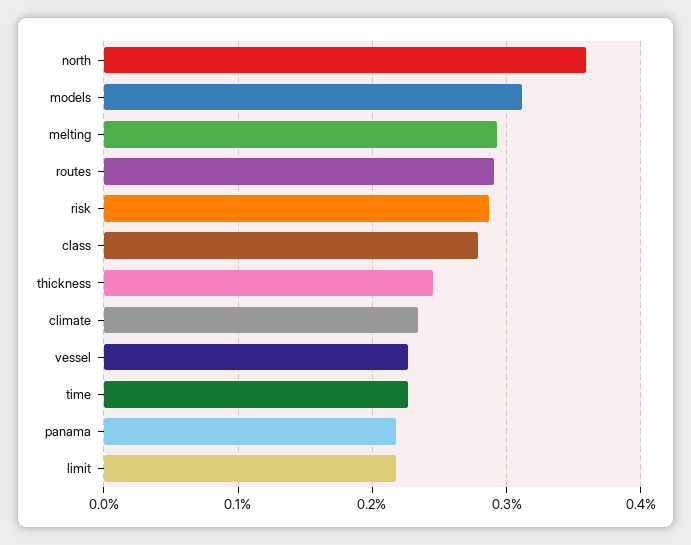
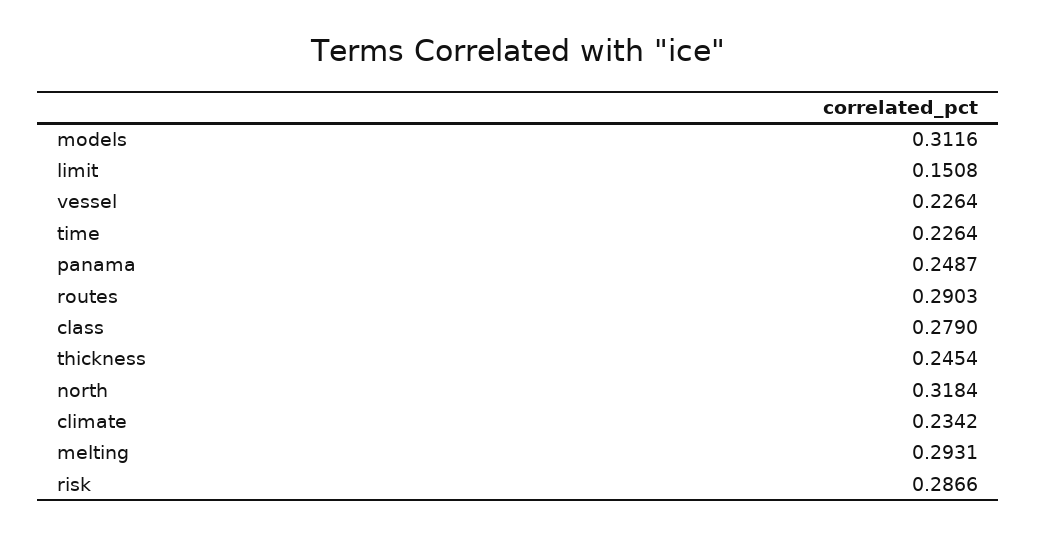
  {
-   "north": 0.36,
+   "north": 0.3184,
    "models": 0.3116,
    "melting": 0.2931,
    "routes": 0.2903,
    "risk": 0.2866,
    "class": 0.279,
    "thickness": 0.2454,
    "climate": 0.2342,
    "vessel": 0.2264,
    "time": 0.2264,
-   "panama": 0.22,
+   "panama": 0.2487,
-   "limit": 0.22
+   "limit": 0.1508
  }

